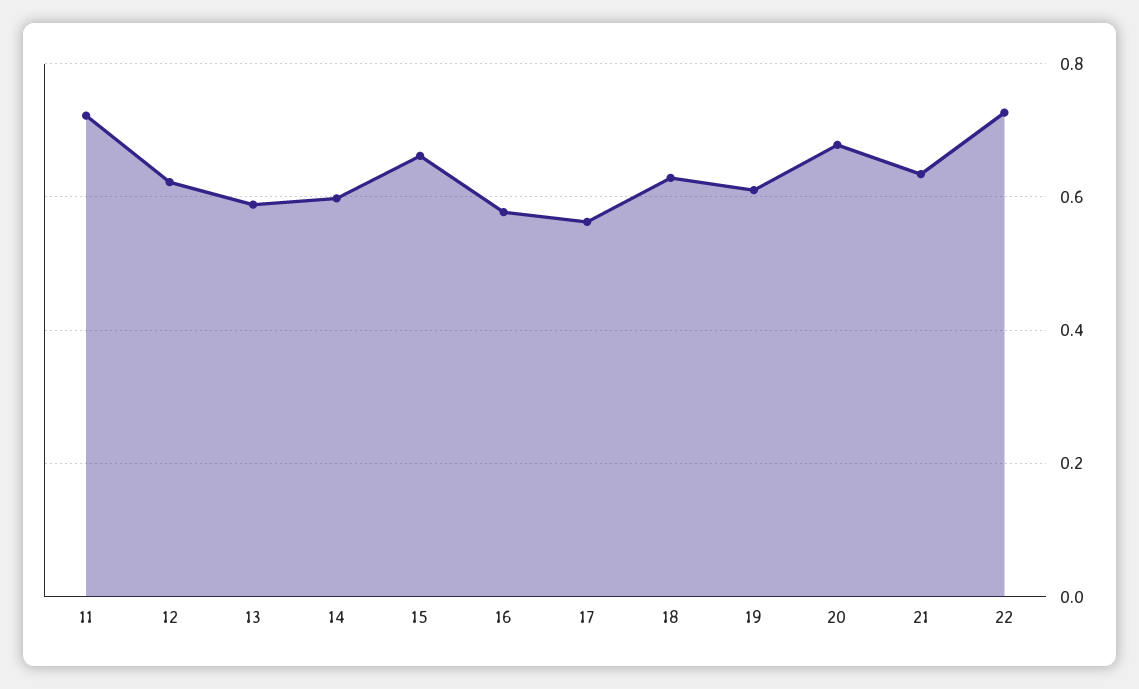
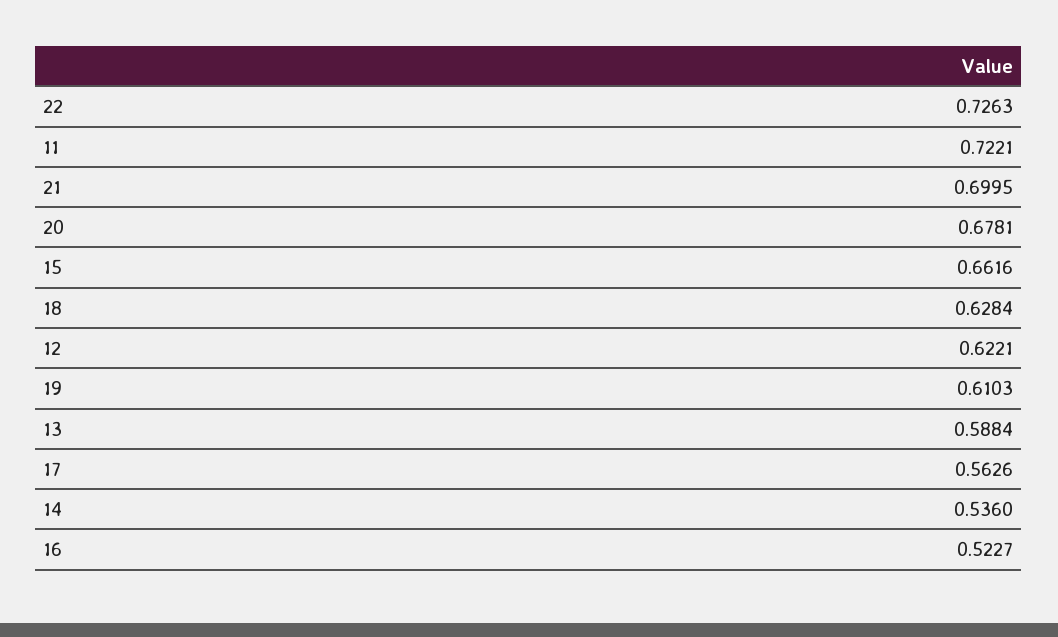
  {
    "11": 0.7221,
    "12": 0.6221,
    "13": 0.5884,
-   "14": 0.6,
+   "14": 0.536,
    "15": 0.6616,
-   "16": 0.58,
+   "16": 0.5227,
    "17": 0.5626,
    "18": 0.6284,
    "19": 0.6103,
    "20": 0.6781,
-   "21": 0.64,
+   "21": 0.6995,
    "22": 0.7263
  }

